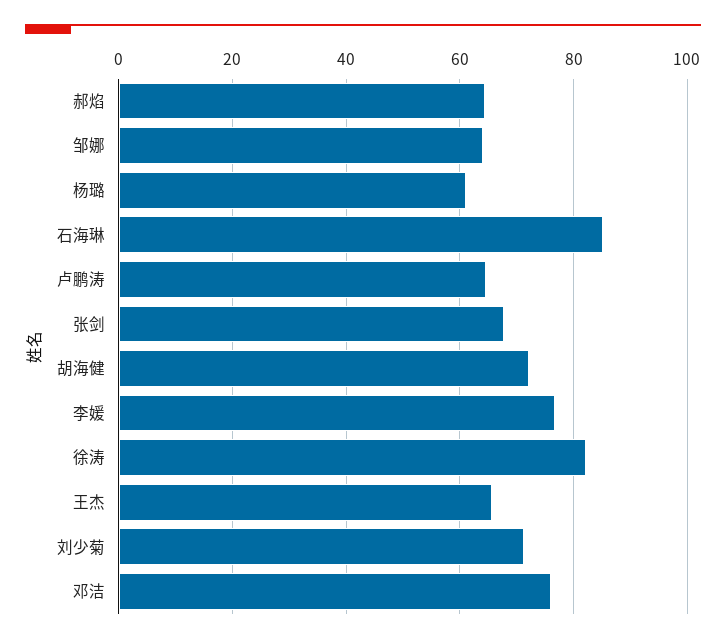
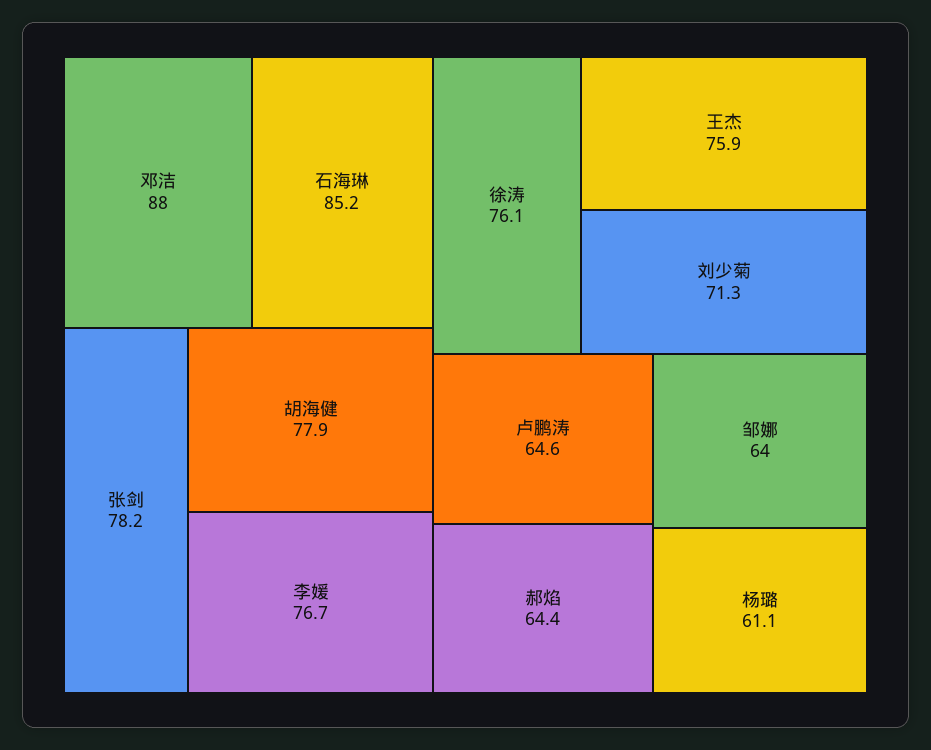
  {
    "郝焰": 64.4,
    "邹娜": 64,
    "杨璐": 61.1,
    "石海琳": 85.2,
    "卢鹏涛": 64.6,
-   "张剑": 68,
+   "张剑": 78.2,
-   "胡海健": 72,
+   "胡海健": 77.9,
    "李媛": 76.7,
-   "徐涛": 82,
+   "徐涛": 76.1,
-   "王杰": 66,
+   "王杰": 75.9,
    "刘少菊": 71.3,
-   "邓洁": 76
+   "邓洁": 88
  }

